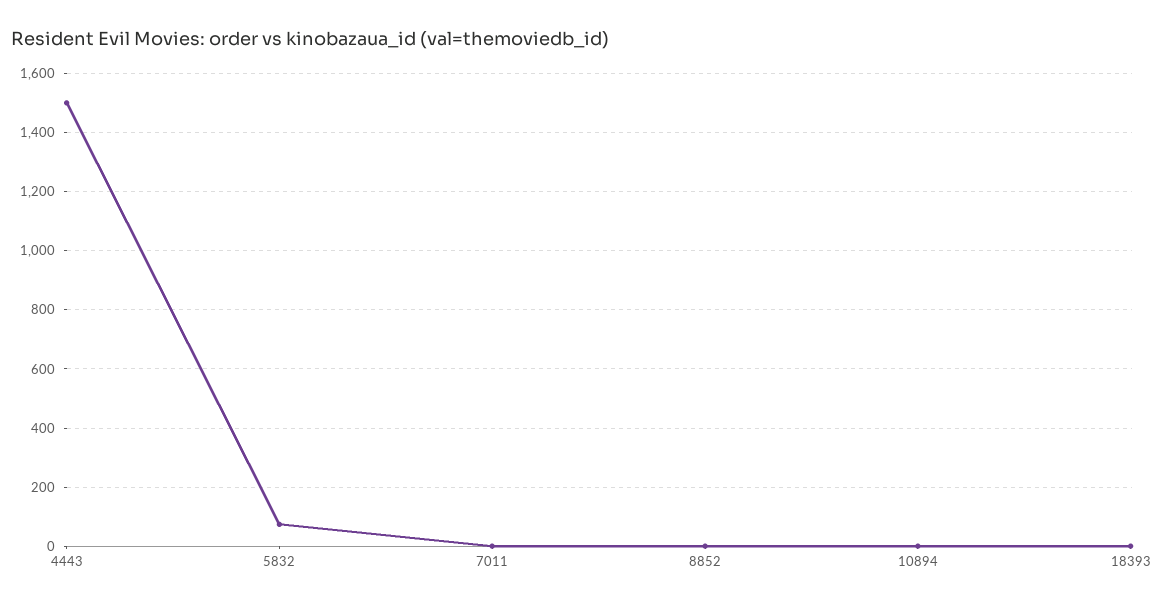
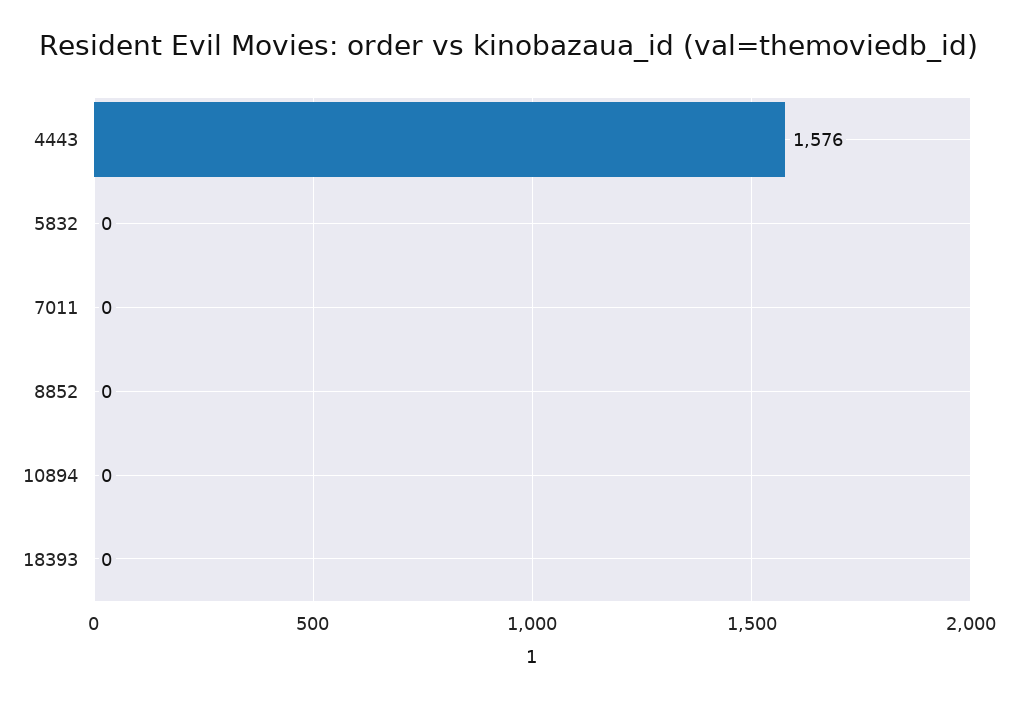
  {
-   "4443": 1500,
+   "4443": 1576,
-   "5832": 75,
+   "5832": 0,
    "7011": 0,
    "8852": 0,
    "10894": 0,
    "18393": 0
  }

